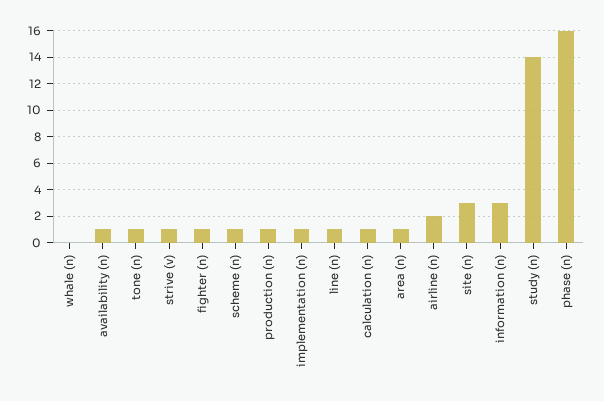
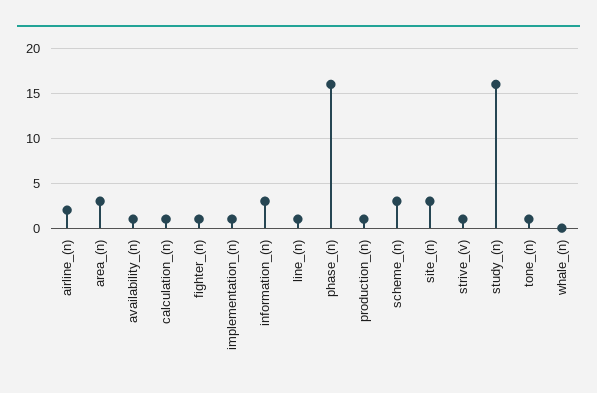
  {
    "whale (n)": 0,
    "availability (n)": 1,
    "tone (n)": 1,
    "strive (v)": 1,
    "fighter (n)": 1,
-   "scheme (n)": 1,
+   "scheme (n)": 3,
    "production (n)": 1,
    "implementation (n)": 1,
    "line (n)": 1,
    "calculation (n)": 1,
-   "area (n)": 1,
+   "area (n)": 3,
    "airline (n)": 2,
    "site (n)": 3,
    "information (n)": 3,
-   "study (n)": 14,
+   "study (n)": 16,
    "phase (n)": 16
  }

